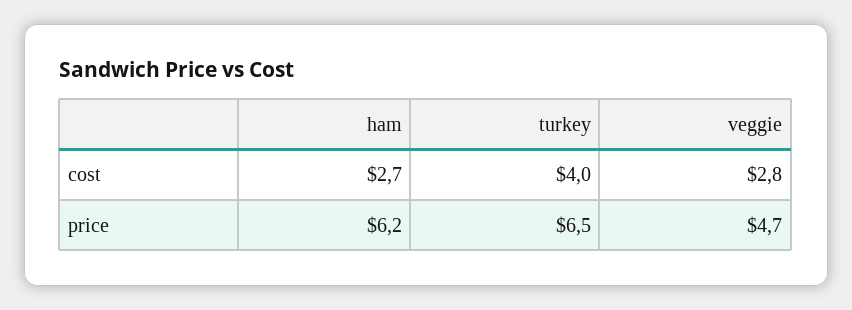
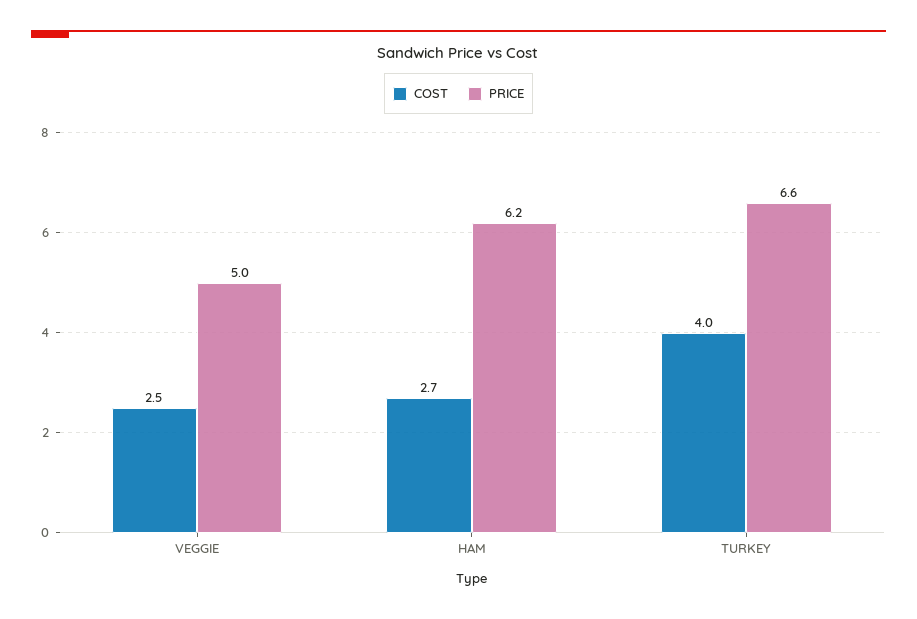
  {
    "cost": {
      "ham": 2.7,
      "turkey": 4,
-     "veggie": 2.8
+     "veggie": 2.5
    },
    "price": {
      "ham": 6.2,
-     "turkey": 6.5,
+     "turkey": 6.6,
-     "veggie": 4.7
+     "veggie": 5
    }
  }

